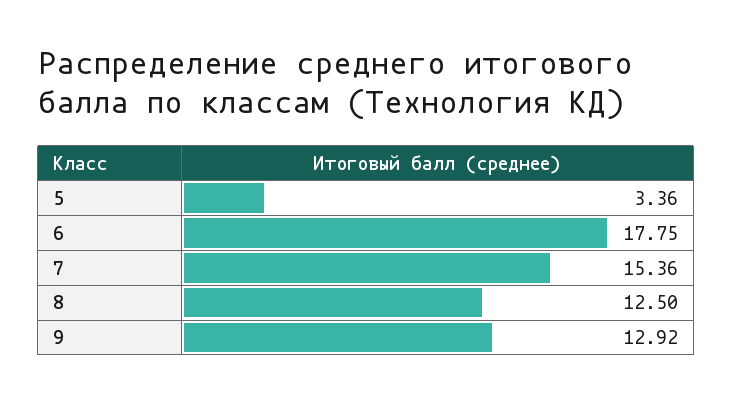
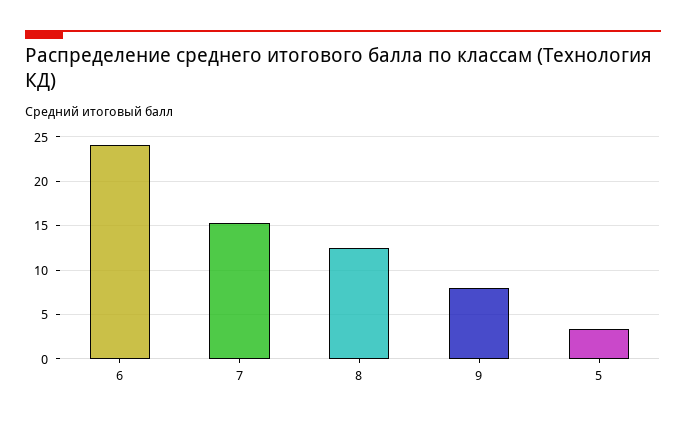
  {
    "5": 3.36,
-   "6": 17.75,
+   "6": 24,
    "7": 15.36,
    "8": 12.5,
-   "9": 12.92
+   "9": 8
  }

